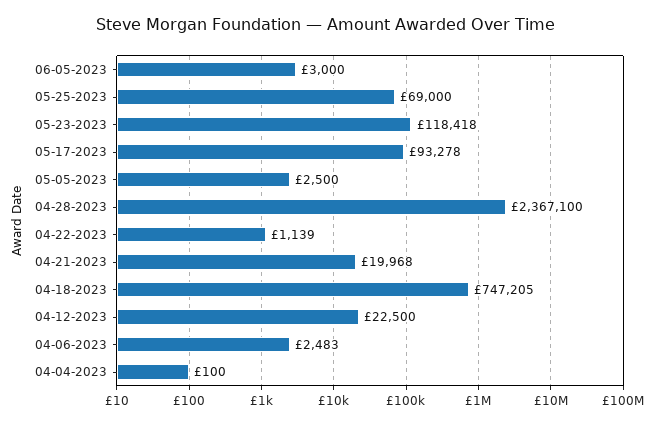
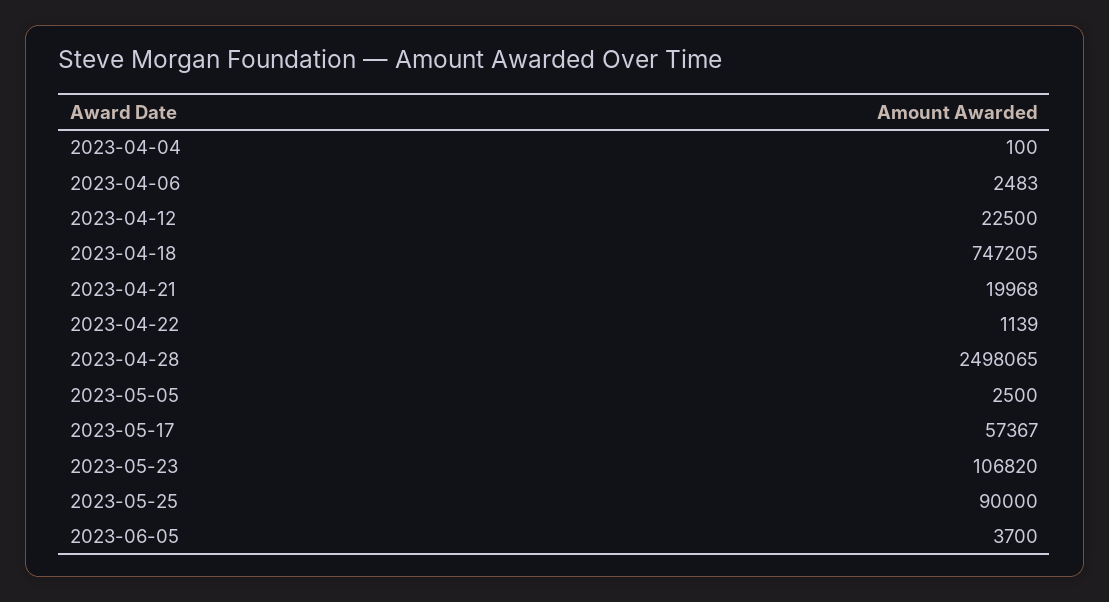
  {
-   "06-05-2023": 3000,
+   "06-05-2023": 3700,
-   "05-25-2023": 69000,
+   "05-25-2023": 90000,
-   "05-23-2023": 118418,
+   "05-23-2023": 106820,
-   "05-17-2023": 93278,
+   "05-17-2023": 57367,
    "05-05-2023": 2500,
-   "04-28-2023": 2367100,
+   "04-28-2023": 2498065,
    "04-22-2023": 1139,
    "04-21-2023": 19968,
    "04-18-2023": 747205,
    "04-12-2023": 22500,
    "04-06-2023": 2483,
    "04-04-2023": 100
  }

